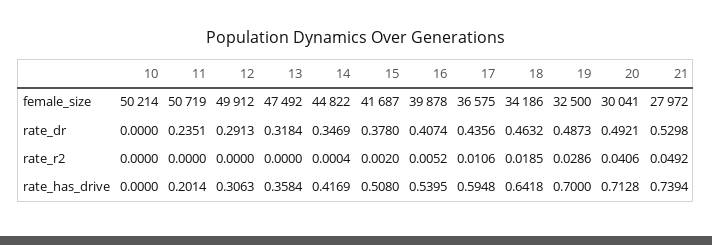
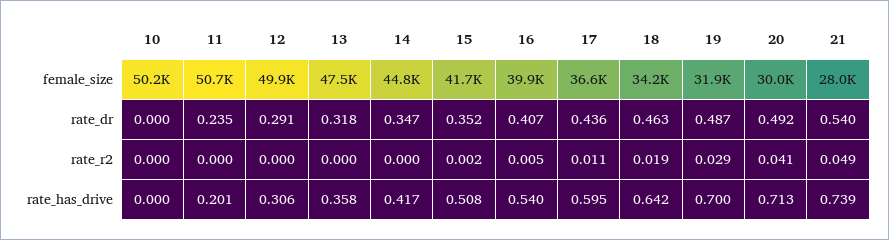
  {
    "10": {
      "female_size": 50214,
      "rate_dr": 0,
      "rate_r2": 0,
      "rate_has_drive": 0
    },
    "11": {
      "female_size": 50719,
      "rate_dr": 0.2351,
      "rate_r2": 0,
      "rate_has_drive": 0.2014
    },
    "12": {
      "female_size": 49912,
      "rate_dr": 0.2913,
      "rate_r2": 0,
      "rate_has_drive": 0.3063
    },
    "13": {
      "female_size": 47492,
      "rate_dr": 0.3184,
      "rate_r2": 0,
      "rate_has_drive": 0.3584
    },
    "14": {
      "female_size": 44822,
      "rate_dr": 0.3469,
      "rate_r2": 0.0004,
      "rate_has_drive": 0.4169
    },
    "15": {
      "female_size": 41687,
-     "rate_dr": 0.378,
+     "rate_dr": 0.352,
      "rate_r2": 0.002,
      "rate_has_drive": 0.508
    },
    "16": {
      "female_size": 39878,
      "rate_dr": 0.4074,
      "rate_r2": 0.0052,
      "rate_has_drive": 0.5395
    },
    "17": {
      "female_size": 36575,
      "rate_dr": 0.4356,
      "rate_r2": 0.0106,
      "rate_has_drive": 0.5948
    },
    "18": {
      "female_size": 34186,
      "rate_dr": 0.4632,
      "rate_r2": 0.0185,
      "rate_has_drive": 0.6418
    },
    "19": {
-     "female_size": 32500,
+     "female_size": 31900,
      "rate_dr": 0.4873,
      "rate_r2": 0.0286,
      "rate_has_drive": 0.7
    },
    "20": {
      "female_size": 30041,
      "rate_dr": 0.4921,
      "rate_r2": 0.0406,
      "rate_has_drive": 0.7128
    },
    "21": {
      "female_size": 27972,
-     "rate_dr": 0.5298,
+     "rate_dr": 0.54,
      "rate_r2": 0.0492,
      "rate_has_drive": 0.7394
    }
  }

